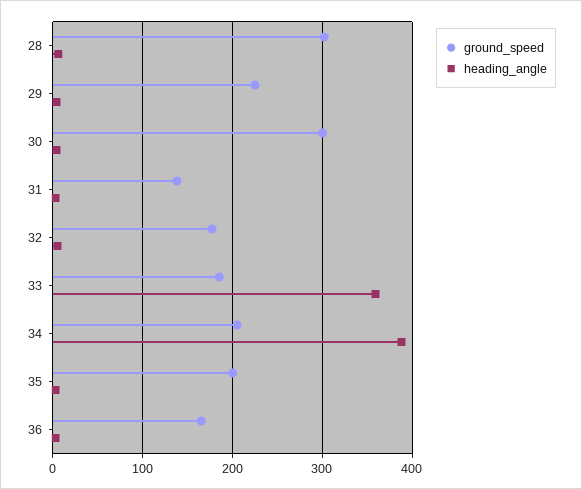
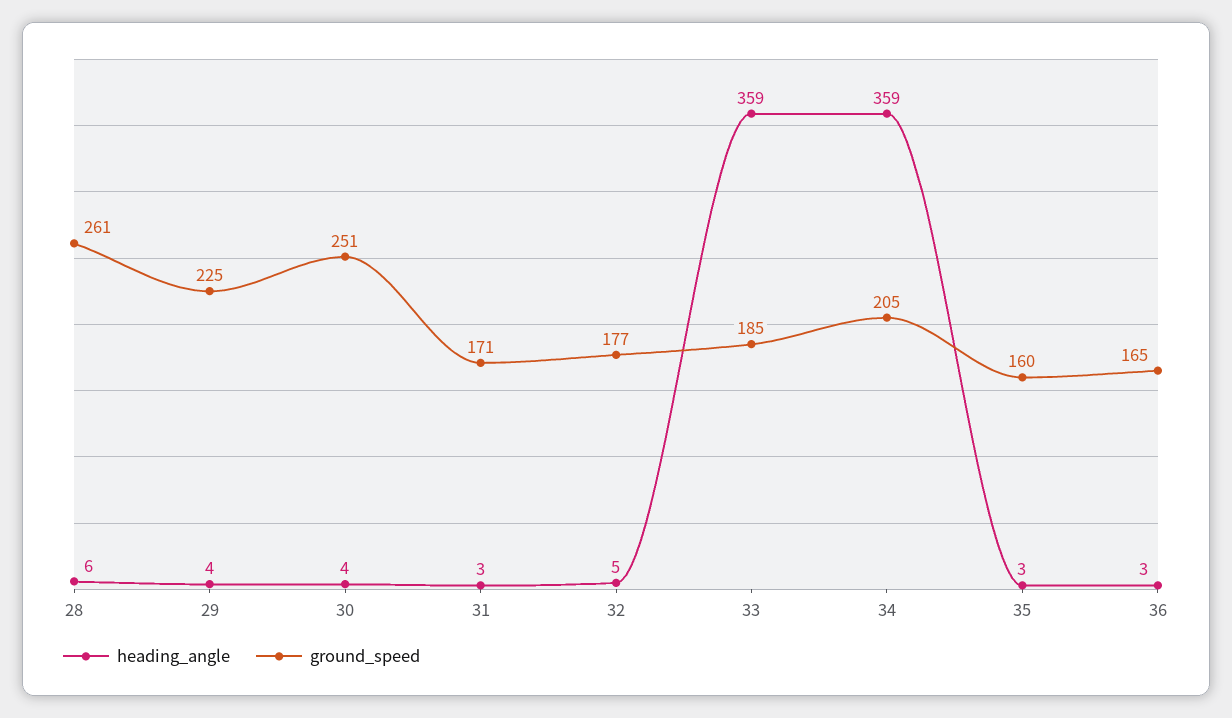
  {
    "ground_speed": {
-     "28": 300,
+     "28": 261,
      "29": 225,
-     "30": 300,
+     "30": 251,
-     "31": 140,
+     "31": 171,
      "32": 177,
      "33": 185,
      "34": 205,
-     "35": 200,
+     "35": 160,
      "36": 165
    },
    "heading_angle": {
      "28": 6,
      "29": 4,
      "30": 4,
      "31": 3,
      "32": 5,
      "33": 359,
-     "34": 390,
+     "34": 359,
      "35": 3,
      "36": 3
    }
  }

